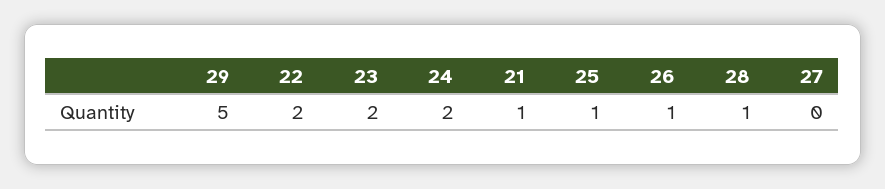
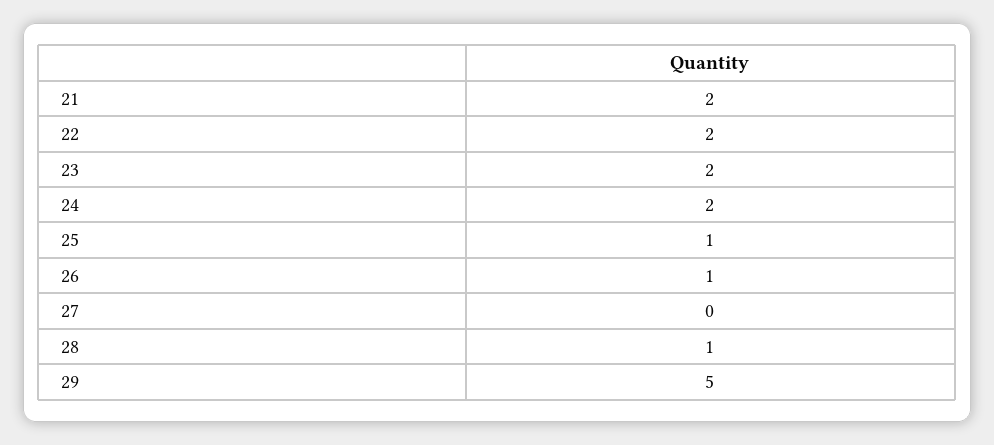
  {
    "29": 5,
    "22": 2,
    "23": 2,
    "24": 2,
-   "21": 1,
+   "21": 2,
    "25": 1,
    "26": 1,
    "28": 1,
    "27": 0
  }

